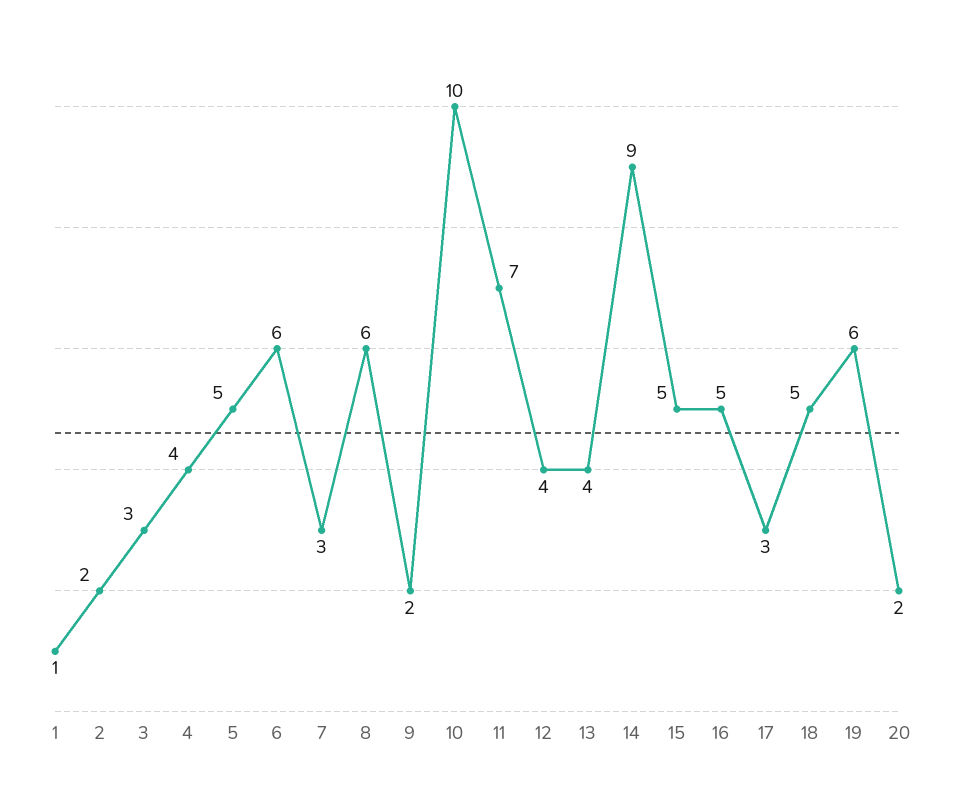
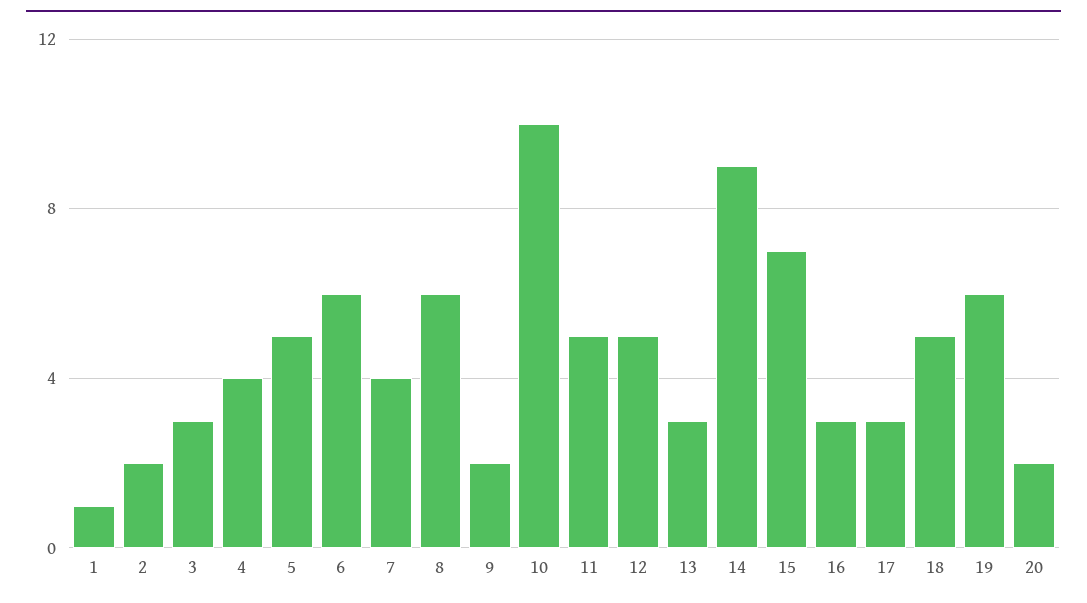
  {
    "1": 1,
    "2": 2,
    "3": 3,
    "4": 4,
    "5": 5,
    "6": 6,
-   "7": 3,
+   "7": 4,
    "8": 6,
    "9": 2,
    "10": 10,
-   "11": 7,
+   "11": 5,
-   "12": 4,
+   "12": 5,
-   "13": 4,
+   "13": 3,
    "14": 9,
-   "15": 5,
+   "15": 7,
-   "16": 5,
+   "16": 3,
    "17": 3,
    "18": 5,
    "19": 6,
    "20": 2
  }

